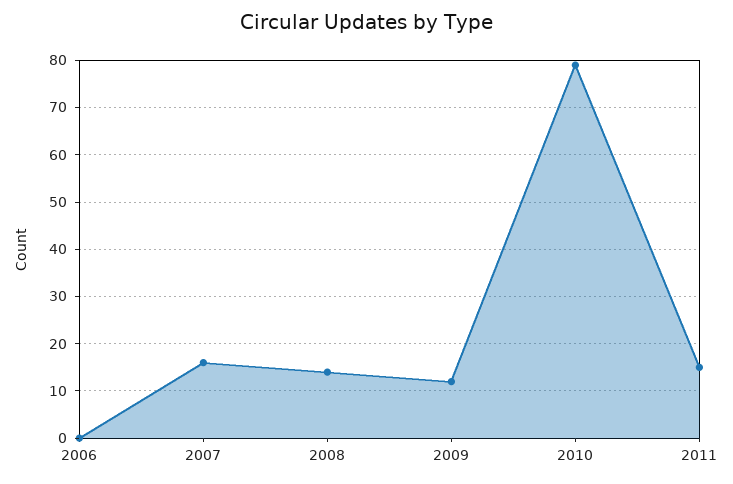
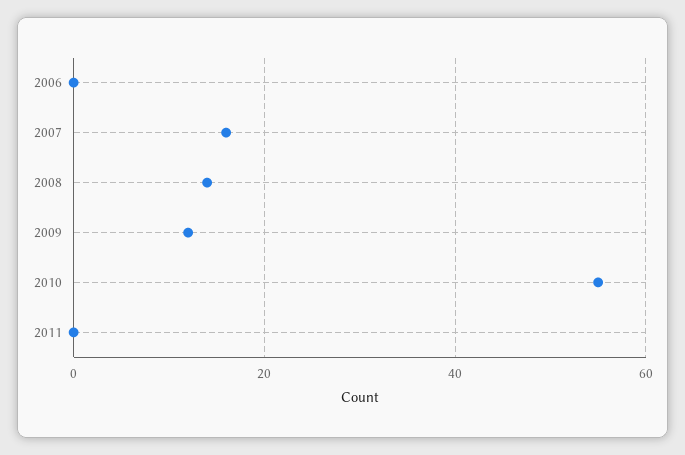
  {
    "2006": 0,
    "2007": 15,
    "2008": 15,
    "2009": 10,
-   "2010": 80,
+   "2010": 55,
-   "2011": 15
+   "2011": 0
  }

